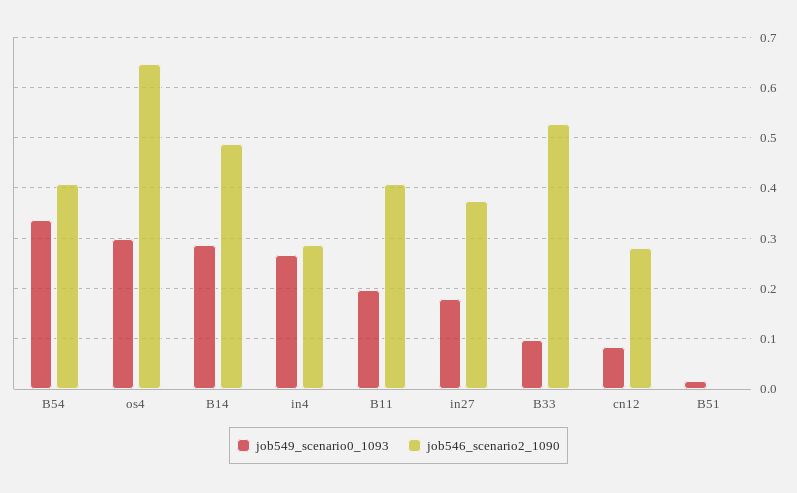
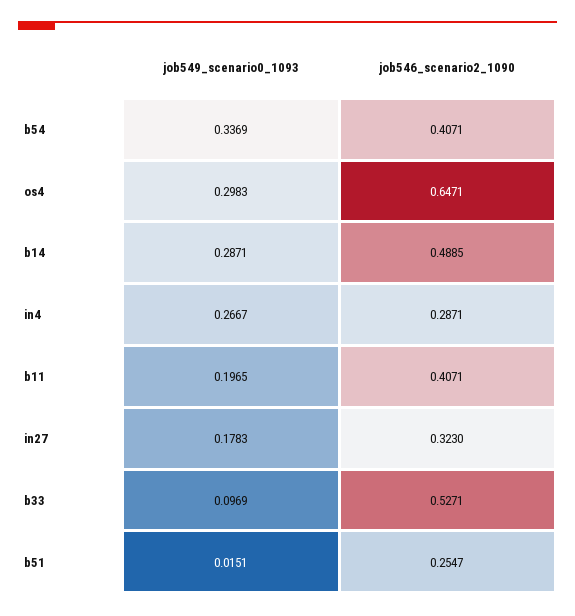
  {
    "job549_scenario0_1093": {
      "B54": 0.3369,
      "os4": 0.2983,
      "B14": 0.2871,
      "in4": 0.2667,
      "B11": 0.1965,
      "in27": 0.1783,
      "B33": 0.0969,
-     "cn12": 0.08,
      "B51": 0.0151
    },
    "job546_scenario2_1090": {
      "B54": 0.4071,
      "os4": 0.6471,
      "B14": 0.4885,
      "in4": 0.2871,
      "B11": 0.4071,
-     "in27": 0.38,
+     "in27": 0.323,
      "B33": 0.5271,
-     "cn12": 0.28,
-     "B51": 0
+     "B51": 0.2547
    }
  }

